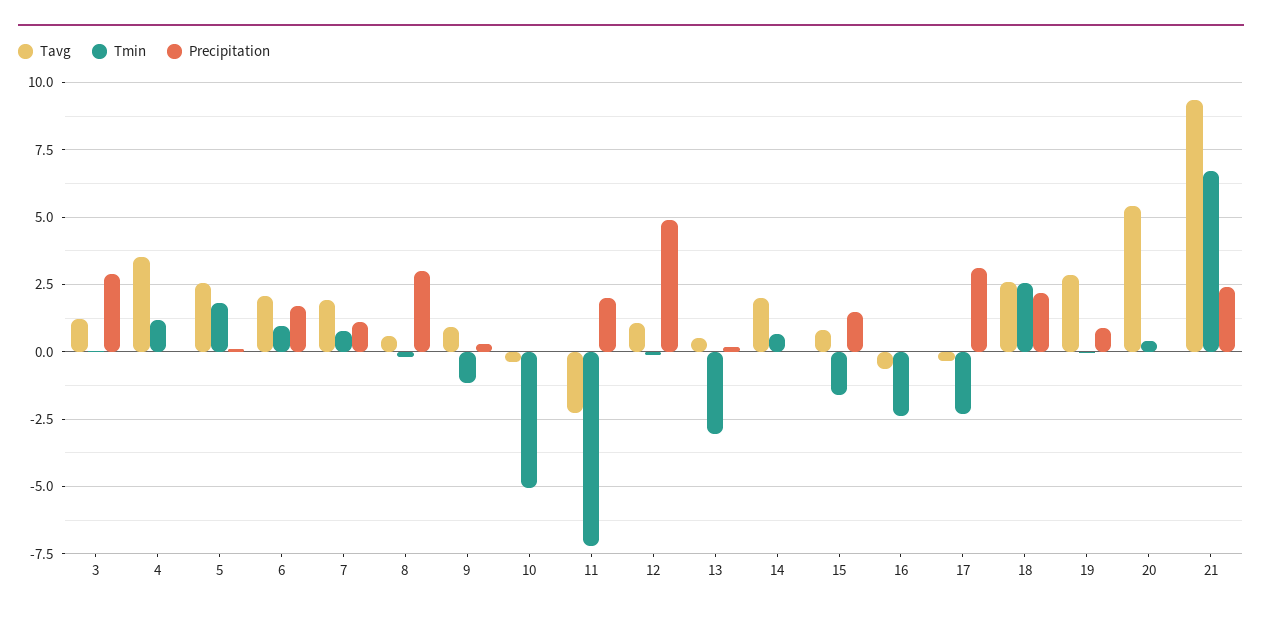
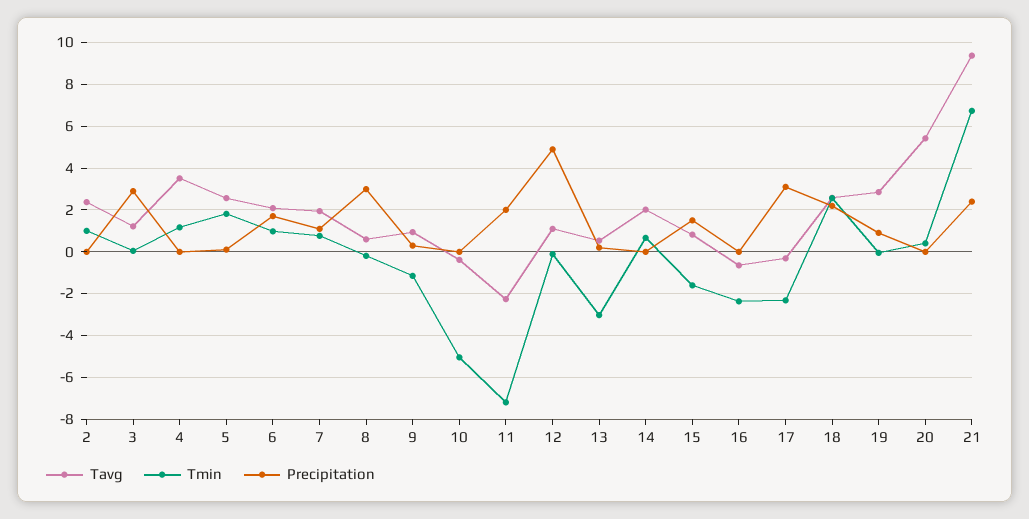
  {
    "Tavg": {
      "3": 1.25,
      "4": 3.5,
      "5": 2.5,
      "6": 2,
      "7": 2,
      "8": 0.5,
      "9": 1,
      "10": -0.5,
      "11": -2.25,
      "12": 1,
      "13": 0.5,
      "14": 2,
      "15": 0.75,
      "16": -0.75,
      "17": -0.25,
      "18": 2.5,
      "19": 2.75,
      "20": 5.5,
-     "21": 9.25
+     "21": 9.25,
+     "2": 2.5
    },
    "Tmin": {
      "3": 0,
      "4": 1.25,
      "5": 1.75,
      "6": 1,
      "7": 0.75,
      "8": -0.25,
      "9": -1.25,
      "10": -5,
      "11": -7.25,
      "12": 0,
      "13": -3,
      "14": 0.75,
      "15": -1.5,
      "16": -2.25,
      "17": -2.25,
      "18": 2.5,
      "19": 0,
      "20": 0.5,
-     "21": 6.75
+     "21": 6.75,
+     "2": 1
    },
    "Precipitation": {
      "3": 3,
      "4": 0,
      "5": 0,
      "6": 1.75,
      "7": 1,
      "8": 3,
      "9": 0.25,
      "10": 0,
      "11": 2,
      "12": 5,
      "13": 0.25,
      "14": 0,
      "15": 1.5,
      "16": 0,
      "17": 3,
      "18": 2.25,
      "19": 1,
      "20": 0,
-     "21": 2.5
+     "21": 2.5,
+     "2": 0
    }
  }

